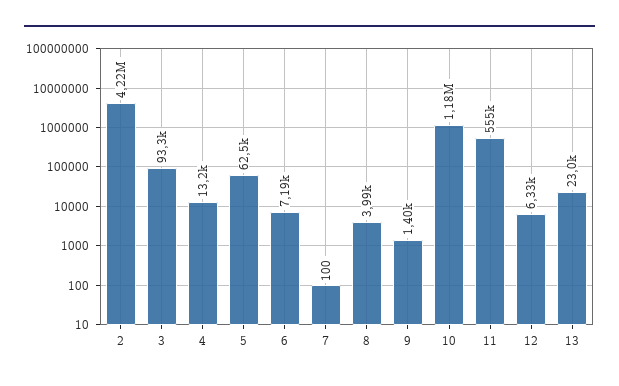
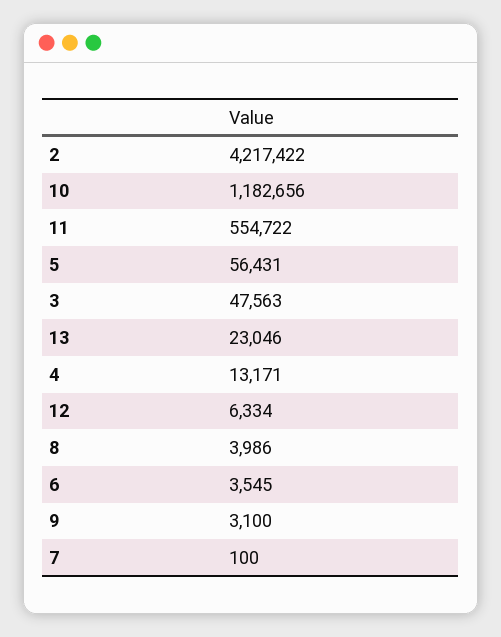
  {
    "2": 4217422,
-   "3": 93300,
+   "3": 47563,
    "4": 13171,
-   "5": 62500,
+   "5": 56431,
-   "6": 7190,
+   "6": 3545,
    "7": 100,
    "8": 3986,
-   "9": 1400,
+   "9": 3100,
    "10": 1182656,
    "11": 554722,
    "12": 6334,
    "13": 23046
  }

